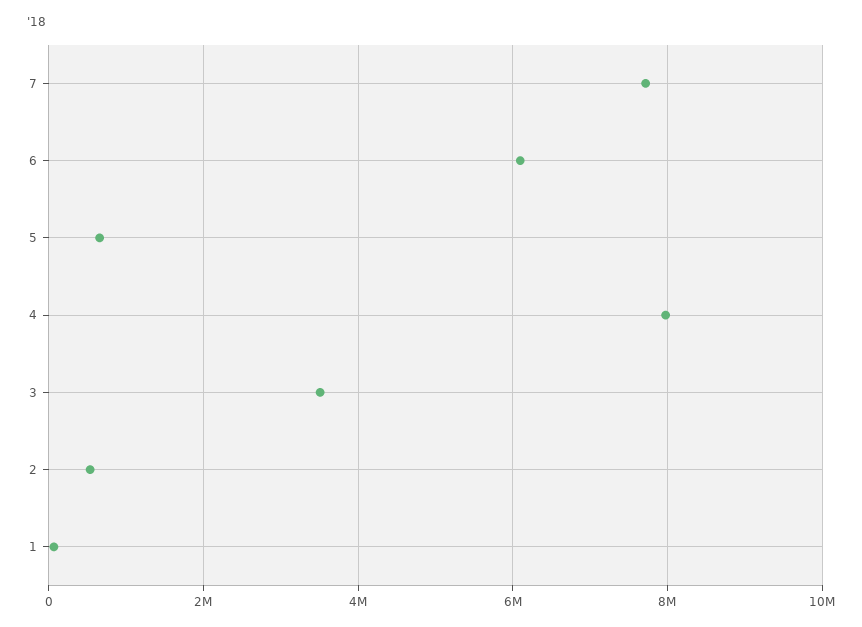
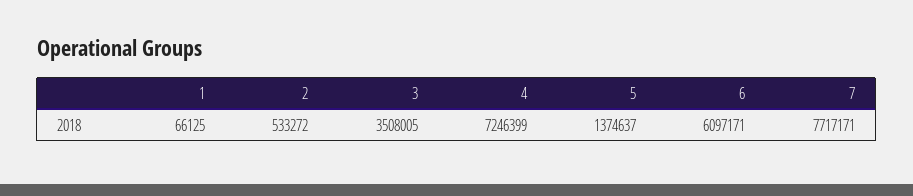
  {
    "7": 7717171,
    "6": 6097171,
-   "5": 600000,
+   "5": 1374637,
-   "4": 8000000,
+   "4": 7246399,
    "3": 3508005,
    "2": 533272,
    "1": 66125
  }

